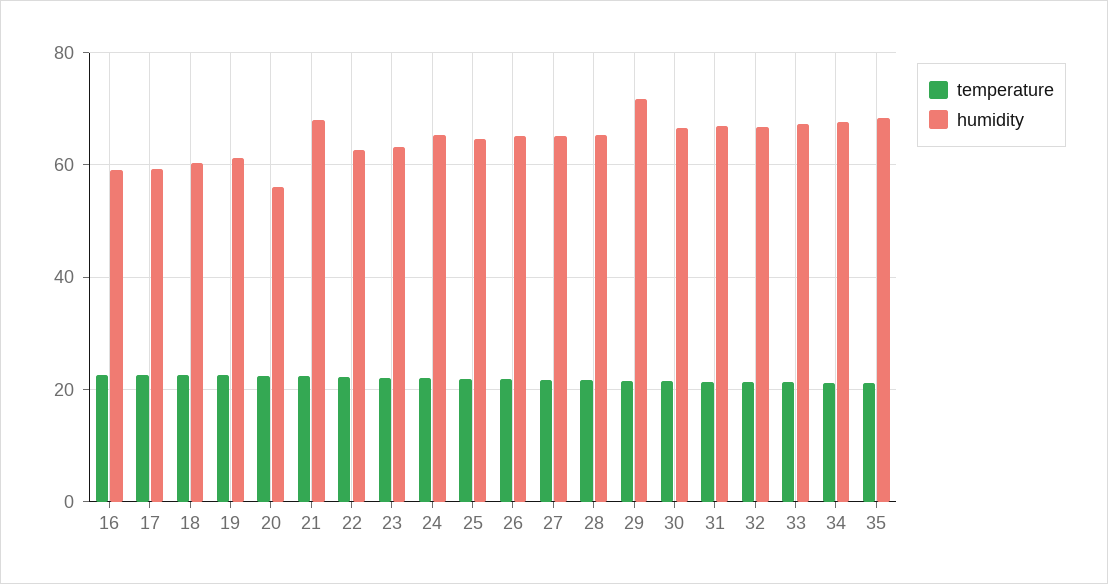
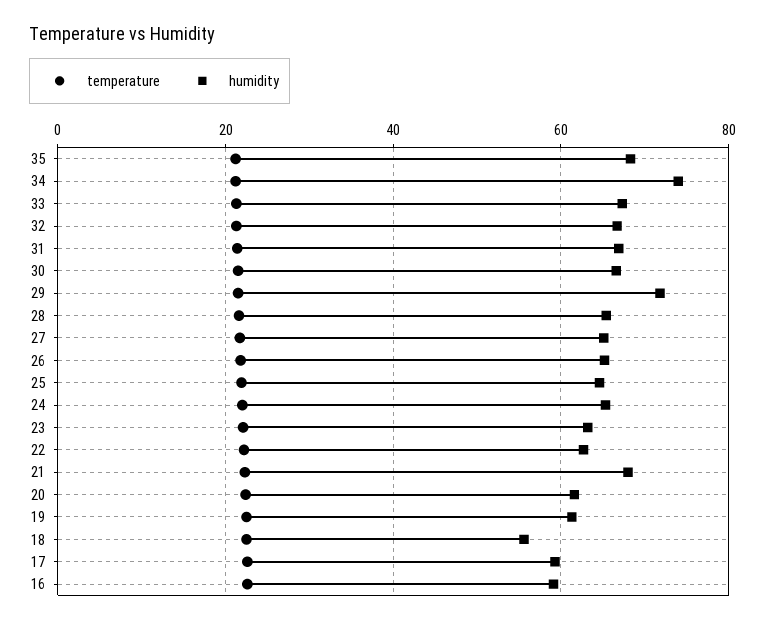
  {
    "temperature": {
      "16": 22,
      "17": 22,
      "18": 22,
      "19": 22,
      "20": 22,
      "21": 22,
      "22": 22,
      "23": 22,
      "24": 22,
      "25": 22,
      "26": 22,
      "27": 22,
      "28": 22,
      "29": 22,
      "30": 22,
      "31": 22,
      "32": 22,
      "33": 22,
      "34": 22,
      "35": 22
    },
    "humidity": {
      "16": 60,
      "17": 60,
-     "18": 60,
+     "18": 56,
      "19": 62,
-     "20": 56,
+     "20": 62,
      "21": 68,
      "22": 62,
      "23": 64,
      "24": 66,
      "25": 64,
      "26": 66,
      "27": 66,
      "28": 66,
      "29": 72,
      "30": 66,
      "31": 66,
      "32": 66,
      "33": 68,
-     "34": 68,
+     "34": 74,
      "35": 68
    }
  }

